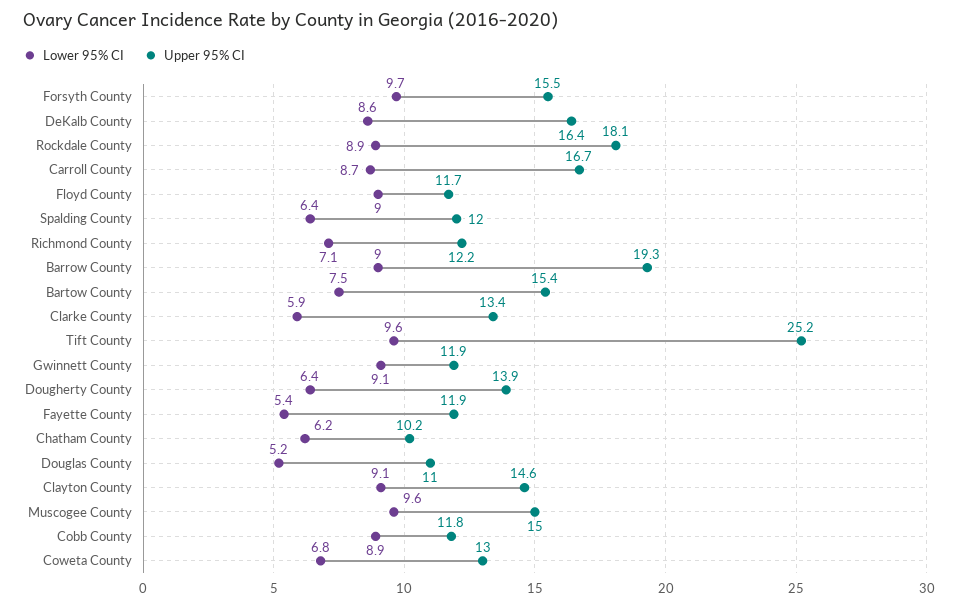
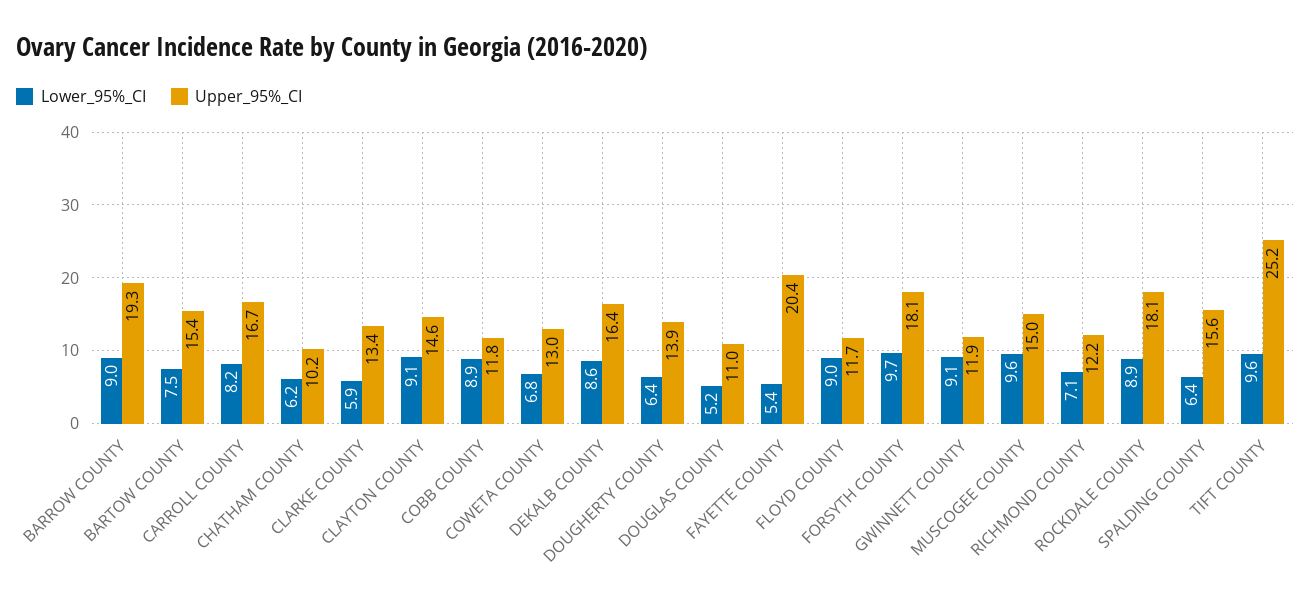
  {
    "Lower 95% CI": {
      "Forsyth County": 9.7,
      "DeKalb County": 8.6,
      "Rockdale County": 8.9,
-     "Carroll County": 8.7,
+     "Carroll County": 8.2,
      "Floyd County": 9,
      "Spalding County": 6.4,
      "Richmond County": 7.1,
      "Barrow County": 9,
      "Bartow County": 7.5,
      "Clarke County": 5.9,
      "Tift County": 9.6,
      "Gwinnett County": 9.1,
      "Dougherty County": 6.4,
      "Fayette County": 5.4,
      "Chatham County": 6.2,
      "Douglas County": 5.2,
      "Clayton County": 9.1,
      "Muscogee County": 9.6,
      "Cobb County": 8.9,
      "Coweta County": 6.8
    },
    "Upper 95% CI": {
-     "Forsyth County": 15.5,
+     "Forsyth County": 18.1,
      "DeKalb County": 16.4,
      "Rockdale County": 18.1,
      "Carroll County": 16.7,
      "Floyd County": 11.7,
-     "Spalding County": 12,
+     "Spalding County": 15.6,
      "Richmond County": 12.2,
      "Barrow County": 19.3,
      "Bartow County": 15.4,
      "Clarke County": 13.4,
      "Tift County": 25.2,
      "Gwinnett County": 11.9,
      "Dougherty County": 13.9,
-     "Fayette County": 11.9,
+     "Fayette County": 20.4,
      "Chatham County": 10.2,
      "Douglas County": 11,
      "Clayton County": 14.6,
      "Muscogee County": 15,
      "Cobb County": 11.8,
      "Coweta County": 13
    }
  }

